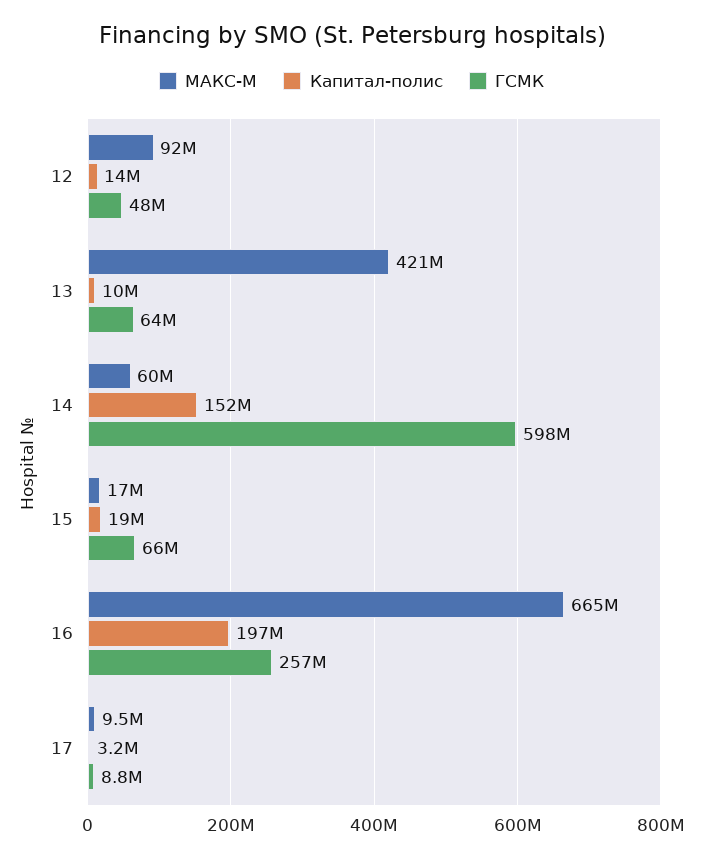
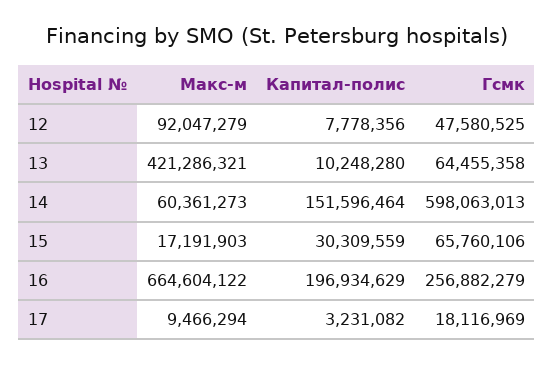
  {
    "МАКС-М": {
      "12": 92047279,
      "13": 421286321,
      "14": 60361273,
      "15": 17191903,
      "16": 664604122,
      "17": 9466294
    },
    "Капитал-полис": {
-     "12": 14000000,
+     "12": 7778356,
      "13": 10248280,
      "14": 151596464,
-     "15": 19000000,
+     "15": 30309559,
      "16": 196934629,
      "17": 3231082
    },
    "ГСМК": {
      "12": 47580525,
      "13": 64455358,
      "14": 598063013,
      "15": 65760106,
      "16": 256882279,
-     "17": 8800000
+     "17": 18116969
    }
  }

